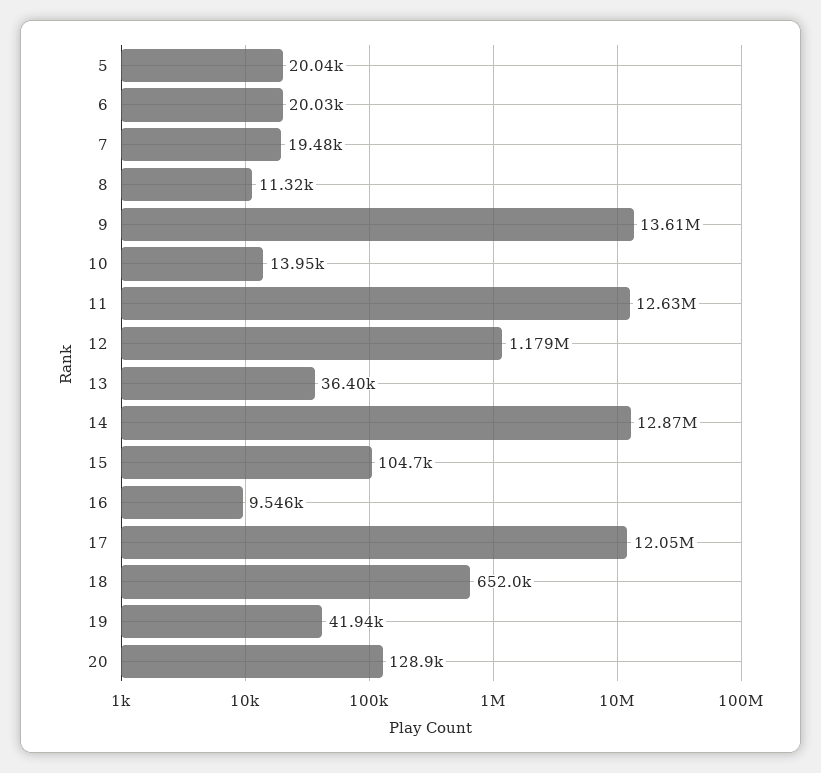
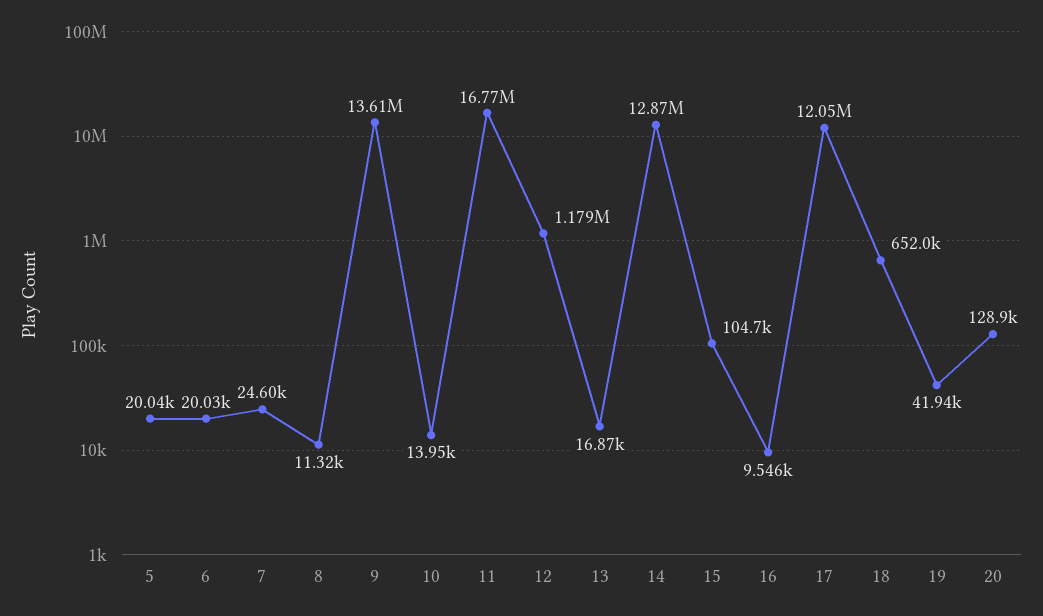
  {
    "5": 20040,
    "6": 20030,
-   "7": 19480,
+   "7": 24600,
    "8": 11320,
    "9": 13610000,
    "10": 13950,
-   "11": 12630000,
+   "11": 16770000,
    "12": 1179000,
-   "13": 36400,
+   "13": 16870,
    "14": 12870000,
    "15": 104700,
    "16": 9546,
    "17": 12050000,
    "18": 652000,
    "19": 41940,
    "20": 128900
  }

